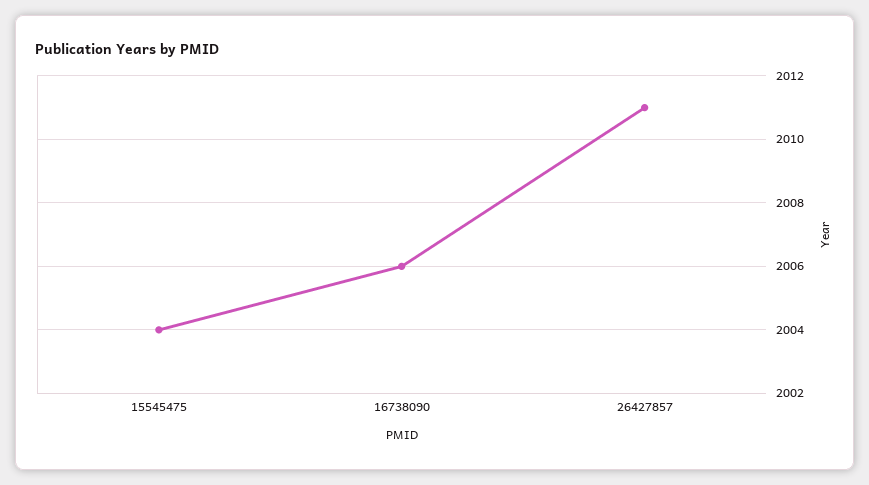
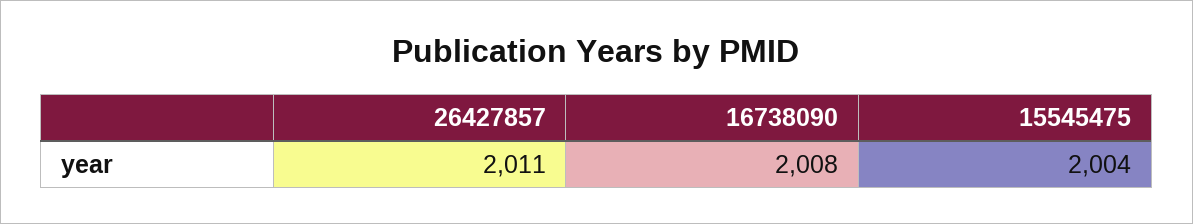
  {
    "15545475": 2004,
-   "16738090": 2006,
+   "16738090": 2008,
    "26427857": 2011
  }

